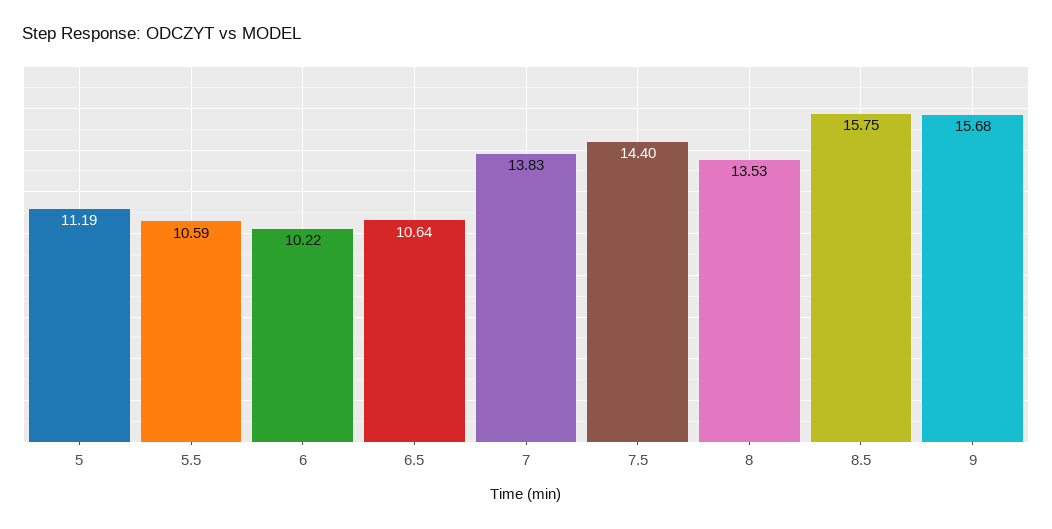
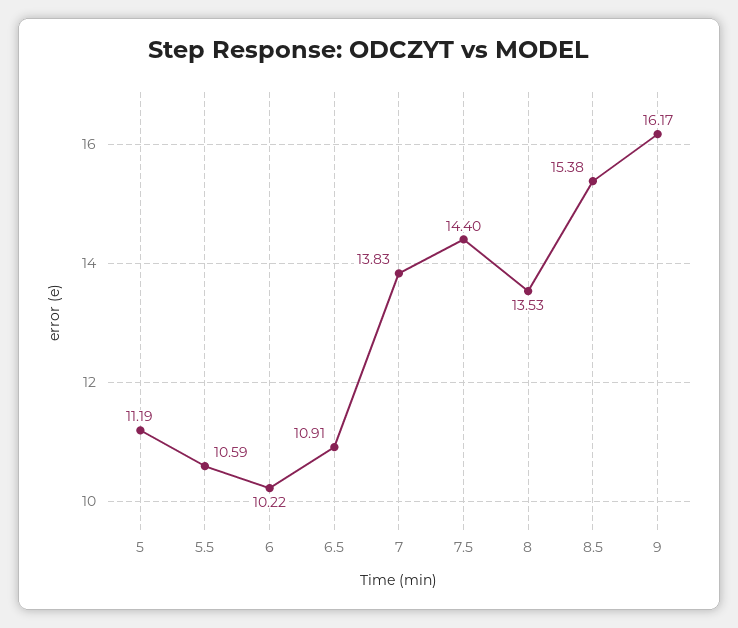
  {
    "5": 11.19,
    "5.5": 10.59,
    "6": 10.22,
-   "6.5": 10.64,
+   "6.5": 10.91,
    "7": 13.83,
    "7.5": 14.4,
    "8": 13.53,
-   "8.5": 15.75,
+   "8.5": 15.38,
-   "9": 15.68
+   "9": 16.17
  }

